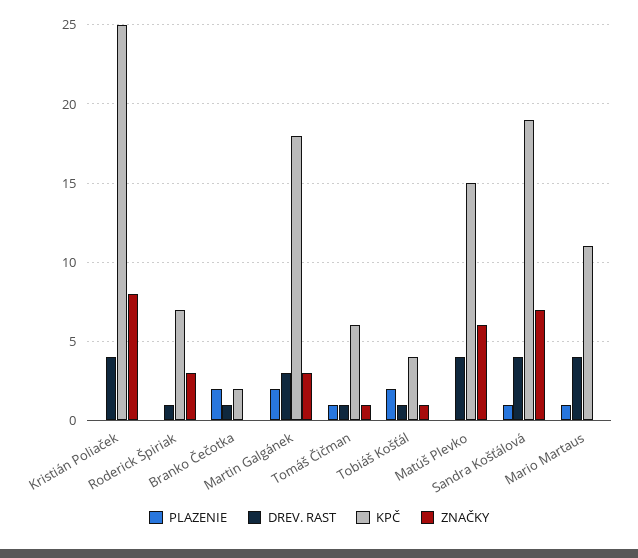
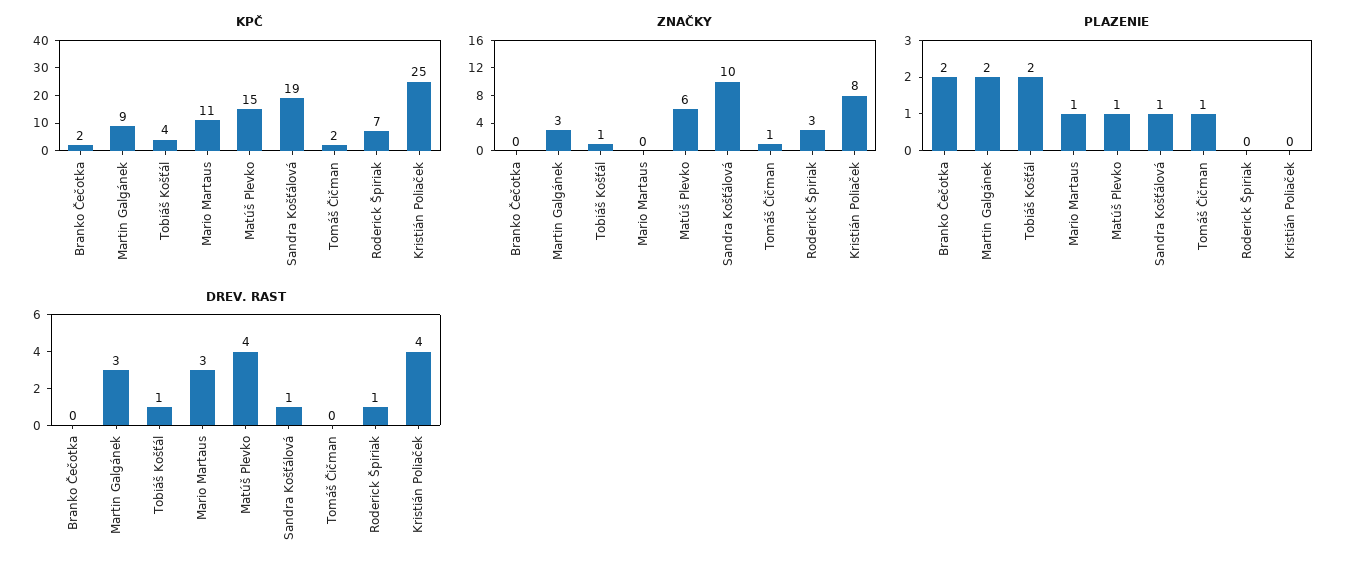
  {
    "PLAZENIE": {
      "Kristián Poliaček": 0,
      "Roderick Špiriak": 0,
      "Branko Čečotka": 2,
      "Martin Galgánek": 2,
      "Tomáš Čičman": 1,
      "Tobiáš Košťál": 2,
-     "Matúš Plevko": 0,
+     "Matúš Plevko": 1,
      "Sandra Košťálová": 1,
      "Mario Martaus": 1
    },
    "DREV. RAST": {
      "Kristián Poliaček": 4,
      "Roderick Špiriak": 1,
-     "Branko Čečotka": 1,
+     "Branko Čečotka": 0,
      "Martin Galgánek": 3,
-     "Tomáš Čičman": 1,
+     "Tomáš Čičman": 0,
      "Tobiáš Košťál": 1,
      "Matúš Plevko": 4,
-     "Sandra Košťálová": 4,
+     "Sandra Košťálová": 1,
-     "Mario Martaus": 4
+     "Mario Martaus": 3
    },
    "KPČ": {
      "Kristián Poliaček": 25,
      "Roderick Špiriak": 7,
      "Branko Čečotka": 2,
-     "Martin Galgánek": 18,
+     "Martin Galgánek": 9,
-     "Tomáš Čičman": 6,
+     "Tomáš Čičman": 2,
      "Tobiáš Košťál": 4,
      "Matúš Plevko": 15,
      "Sandra Košťálová": 19,
      "Mario Martaus": 11
    },
    "ZNAČKY": {
      "Kristián Poliaček": 8,
      "Roderick Špiriak": 3,
      "Branko Čečotka": 0,
      "Martin Galgánek": 3,
      "Tomáš Čičman": 1,
      "Tobiáš Košťál": 1,
      "Matúš Plevko": 6,
-     "Sandra Košťálová": 7,
+     "Sandra Košťálová": 10,
      "Mario Martaus": 0
    }
  }

